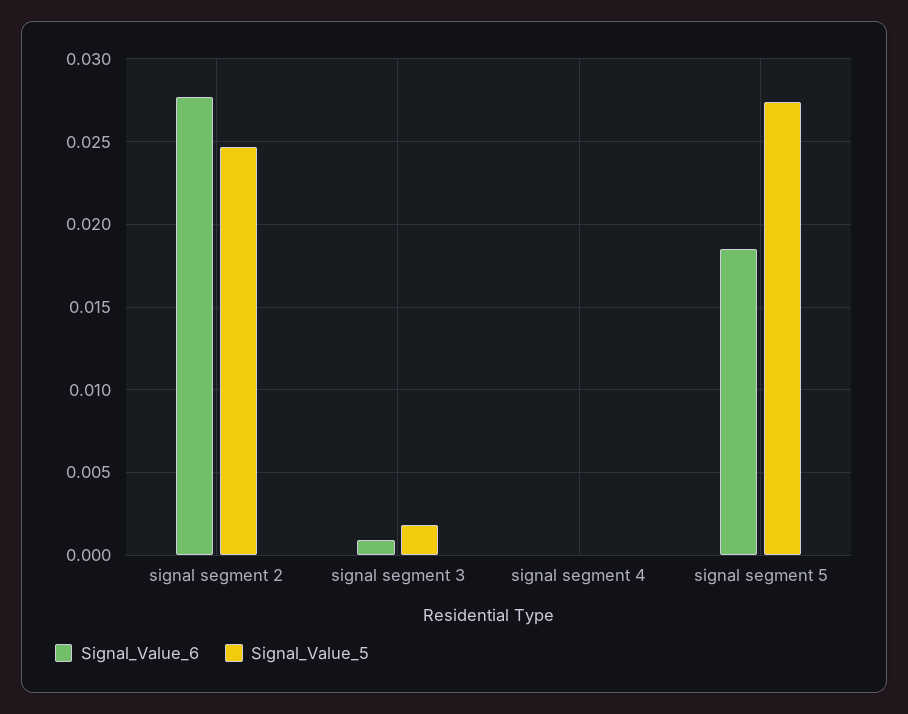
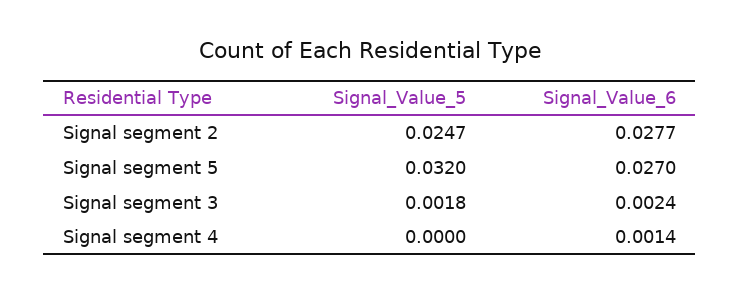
  {
    "Signal_Value_6": {
      "signal segment 2": 0.0277,
-     "signal segment 3": 0.001,
+     "signal segment 3": 0.0024,
-     "signal segment 4": 0,
+     "signal segment 4": 0.0014,
-     "signal segment 5": 0.0185
+     "signal segment 5": 0.027
    },
    "Signal_Value_5": {
      "signal segment 2": 0.0247,
      "signal segment 3": 0.0018,
      "signal segment 4": 0,
-     "signal segment 5": 0.0275
+     "signal segment 5": 0.032
    }
  }

